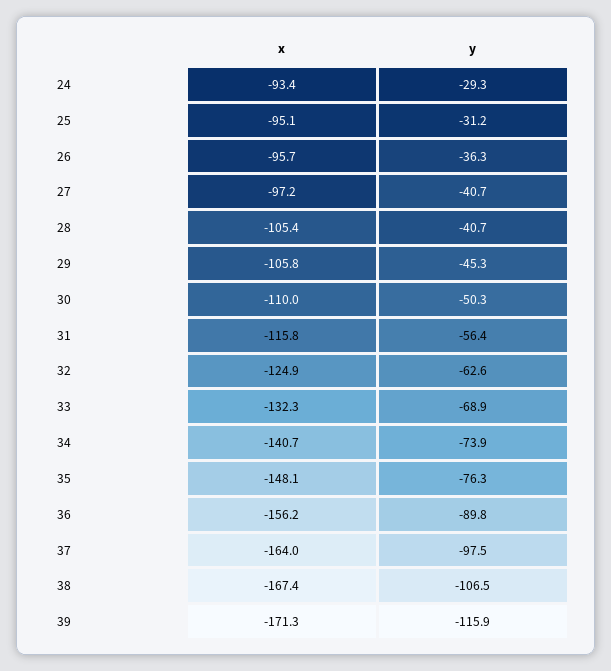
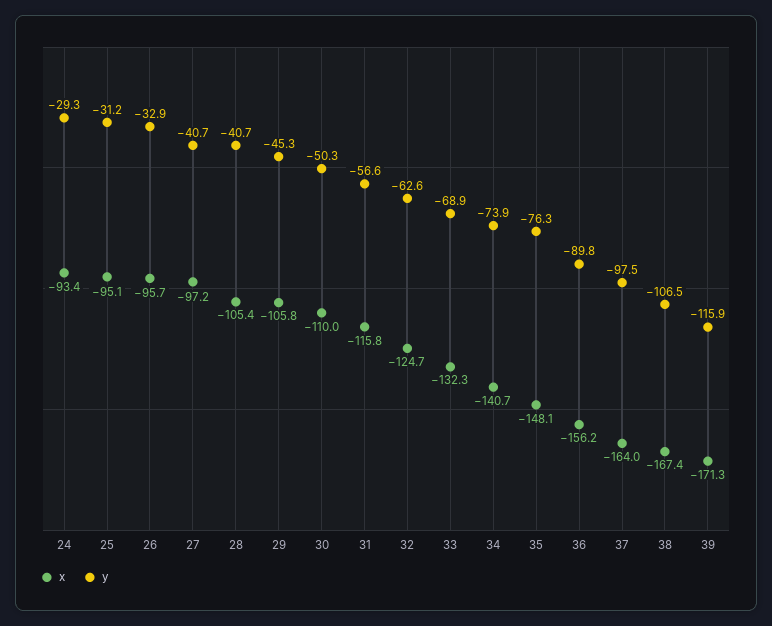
  {
    "x": {
      "24": -93.4,
      "25": -95.1,
      "26": -95.7,
      "27": -97.2,
      "28": -105.4,
      "29": -105.8,
      "30": -110,
      "31": -115.8,
-     "32": -124.9,
+     "32": -124.7,
      "33": -132.3,
      "34": -140.7,
      "35": -148.1,
      "36": -156.2,
      "37": -164,
      "38": -167.4,
      "39": -171.3
    },
    "y": {
      "24": -29.3,
      "25": -31.2,
-     "26": -36.3,
+     "26": -32.9,
      "27": -40.7,
      "28": -40.7,
      "29": -45.3,
      "30": -50.3,
-     "31": -56.4,
+     "31": -56.6,
      "32": -62.6,
      "33": -68.9,
      "34": -73.9,
      "35": -76.3,
      "36": -89.8,
      "37": -97.5,
      "38": -106.5,
      "39": -115.9
    }
  }

